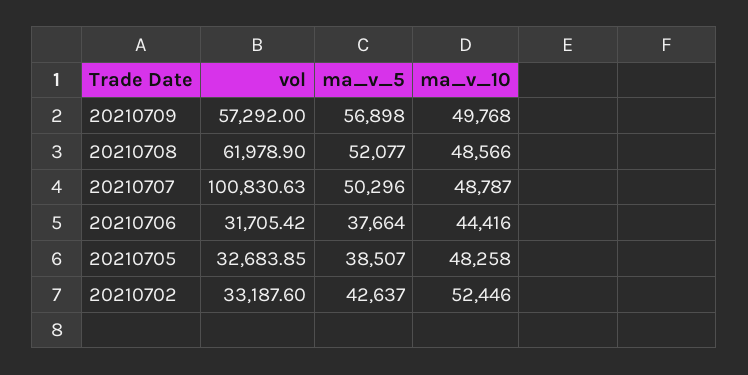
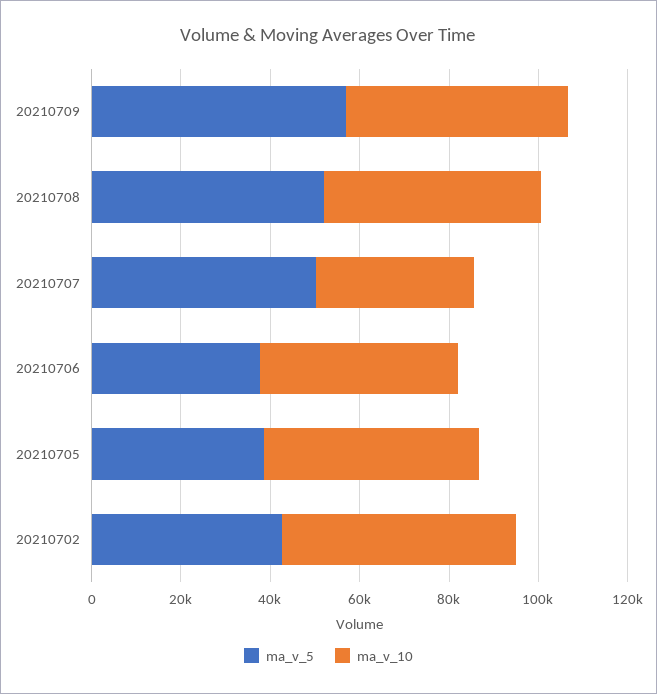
  {
-   "vol": {
-     "20210709": 57292,
-     "20210708": 61978.9,
-     "20210707": 100830.63,
-     "20210706": 31705.42,
-     "20210705": 32683.85,
-     "20210702": 33187.6
-   },
    "ma_v_5": {
      "20210709": 56898,
      "20210708": 52077,
      "20210707": 50296,
      "20210706": 37664,
      "20210705": 38507,
      "20210702": 42637
    },
    "ma_v_10": {
      "20210709": 49768,
      "20210708": 48566,
-     "20210707": 48787,
+     "20210707": 35000,
      "20210706": 44416,
      "20210705": 48258,
      "20210702": 52446
    }
  }

